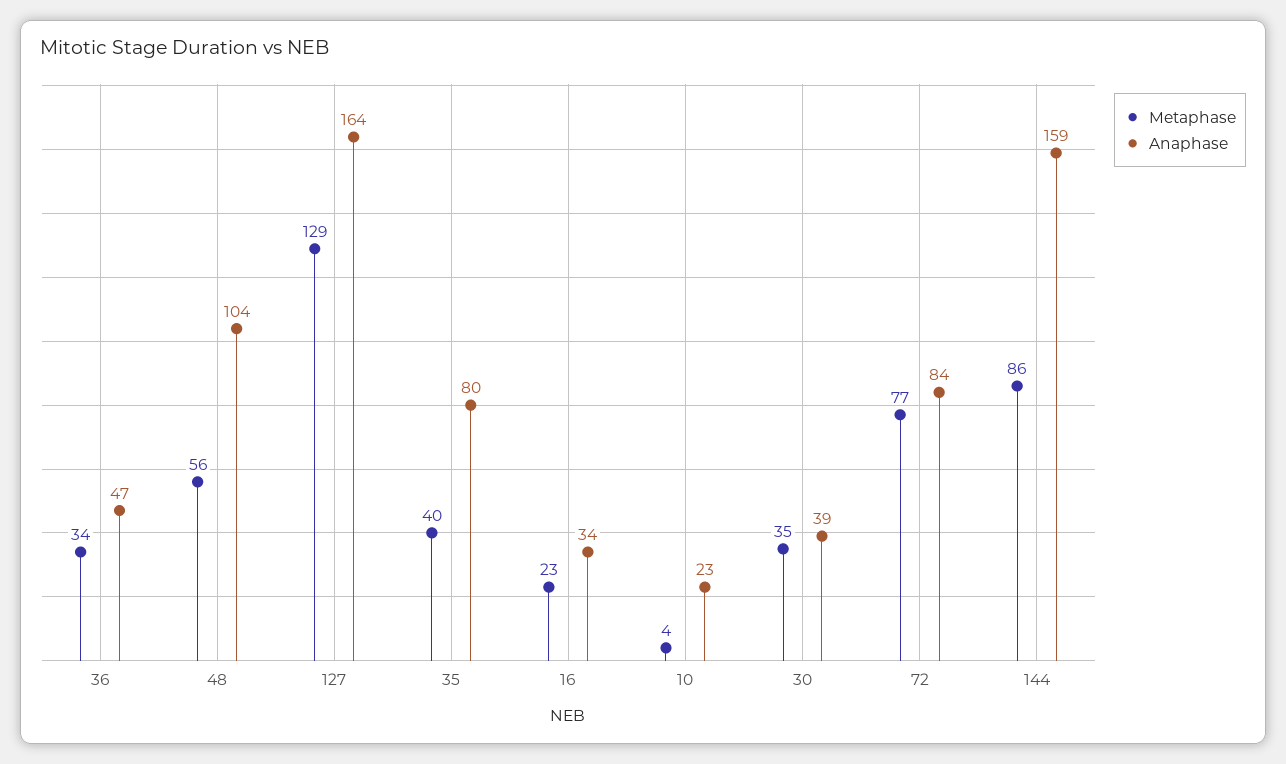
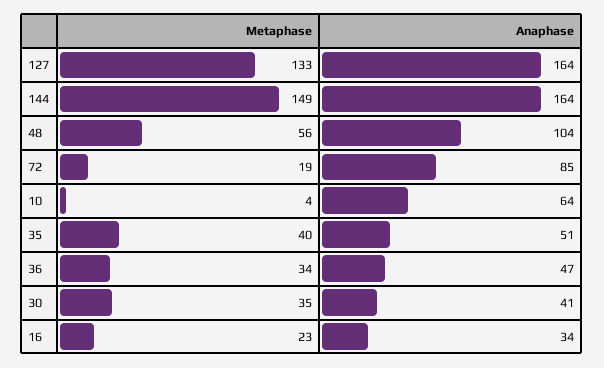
  {
    "Metaphase": {
      "36": 34,
      "48": 56,
-     "127": 129,
+     "127": 133,
      "35": 40,
      "16": 23,
      "10": 4,
      "30": 35,
-     "72": 77,
+     "72": 19,
-     "144": 86
+     "144": 149
    },
    "Anaphase": {
      "36": 47,
      "48": 104,
      "127": 164,
-     "35": 80,
+     "35": 51,
      "16": 34,
-     "10": 23,
+     "10": 64,
-     "30": 39,
+     "30": 41,
-     "72": 84,
+     "72": 85,
-     "144": 159
+     "144": 164
    }
  }

